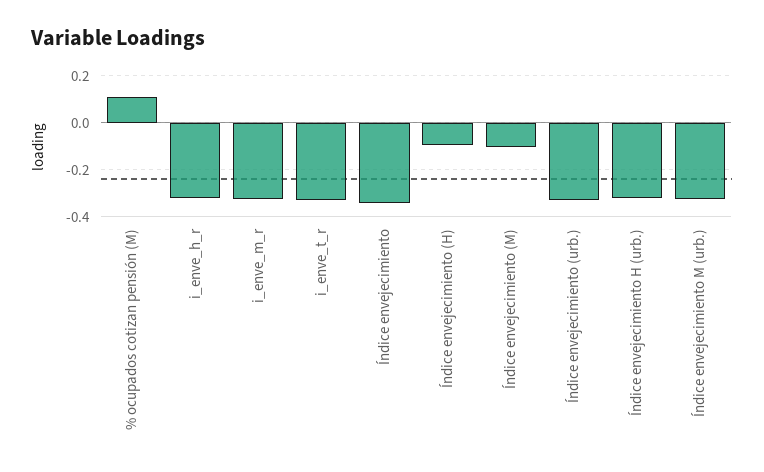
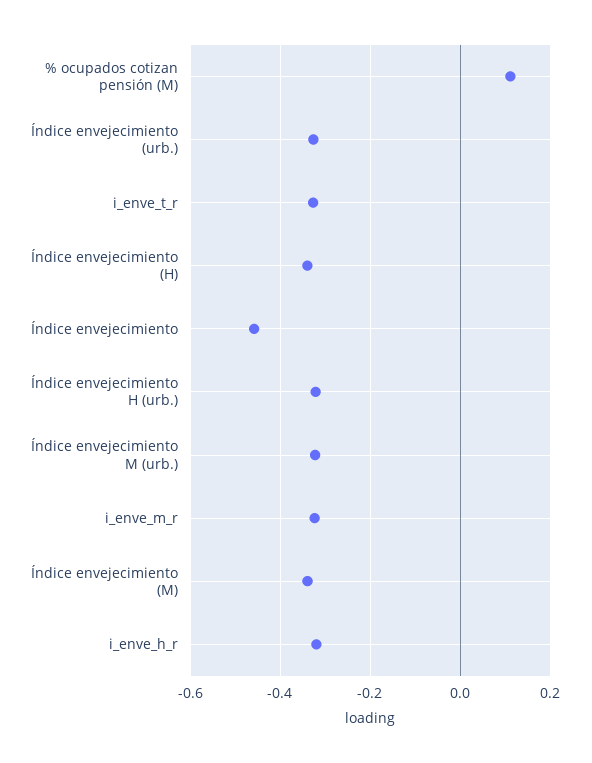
  {
    "% ocupados cotizan pensión (M)": 0.12,
    "i_enve_h_r": -0.32,
    "i_enve_m_r": -0.32,
    "i_enve_t_r": -0.32,
-   "Índice envejecimiento": -0.35,
+   "Índice envejecimiento": -0.46,
-   "Índice envejecimiento (H)": -0.1,
+   "Índice envejecimiento (H)": -0.34,
-   "Índice envejecimiento (M)": -0.1,
+   "Índice envejecimiento (M)": -0.34,
    "Índice envejecimiento (urb.)": -0.32,
    "Índice envejecimiento H (urb.)": -0.32,
    "Índice envejecimiento M (urb.)": -0.32
  }

